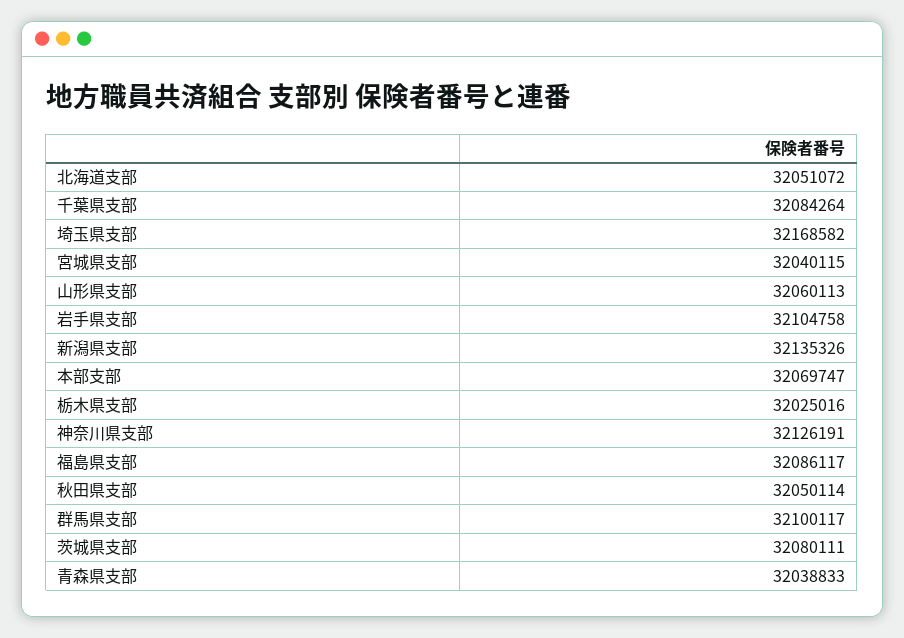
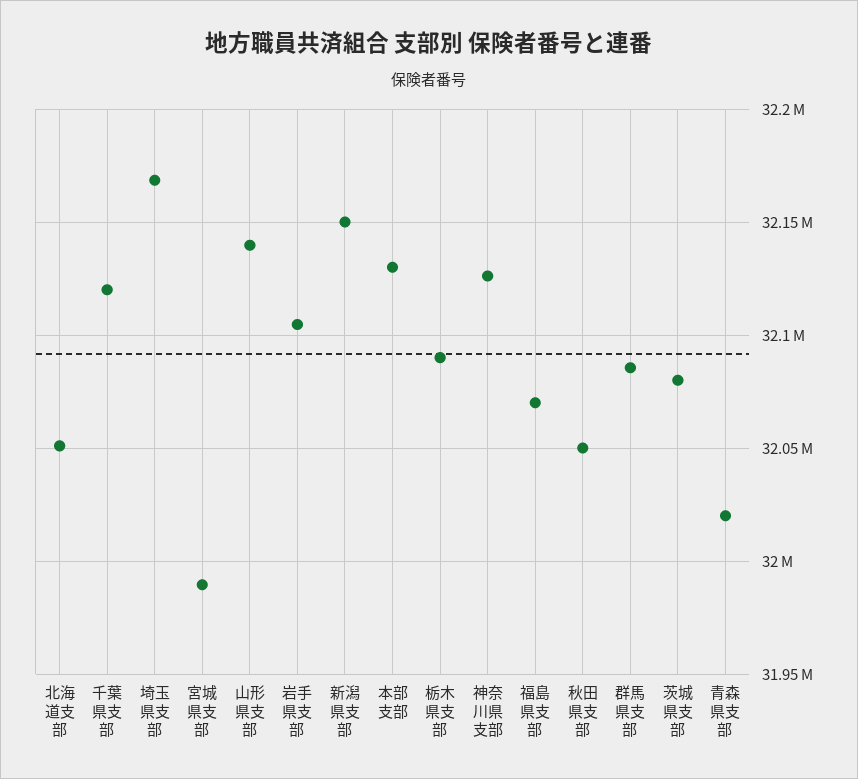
  {
    "北海道支部": 32051072,
-   "千葉県支部": 32084264,
+   "千葉県支部": 32120000,
    "埼玉県支部": 32168582,
-   "宮城県支部": 32040115,
+   "宮城県支部": 31990000,
-   "山形県支部": 32060113,
+   "山形県支部": 32140000,
    "岩手県支部": 32104758,
-   "新潟県支部": 32135326,
+   "新潟県支部": 32150000,
-   "本部支部": 32069747,
+   "本部支部": 32130000,
-   "栃木県支部": 32025016,
+   "栃木県支部": 32090000,
    "神奈川県支部": 32126191,
-   "福島県支部": 32086117,
+   "福島県支部": 32070000,
    "秋田県支部": 32050114,
-   "群馬県支部": 32100117,
+   "群馬県支部": 32085000,
    "茨城県支部": 32080111,
-   "青森県支部": 32038833
+   "青森県支部": 32020000
  }

